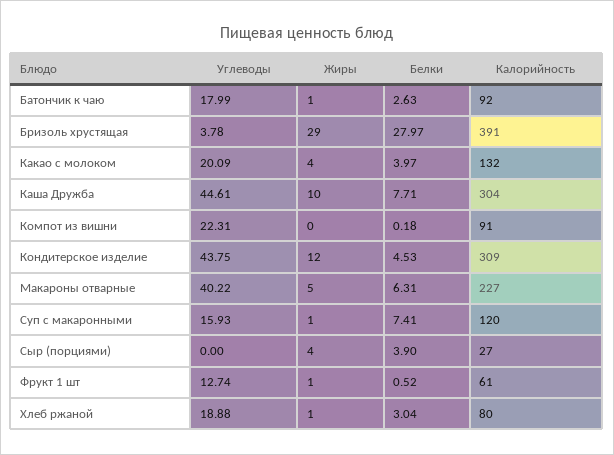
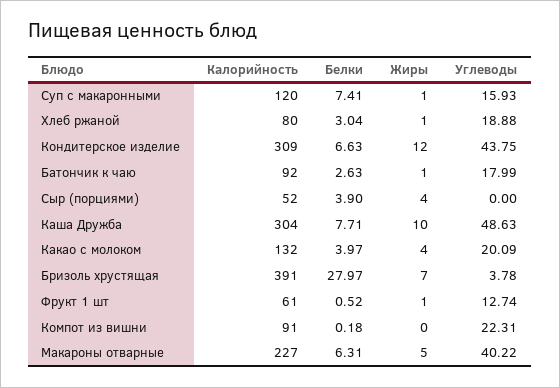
  {
    "Углеводы": {
      "Батончик к чаю": 17.99,
      "Бризоль хрустящая": 3.78,
      "Какао с молоком": 20.09,
-     "Каша Дружба": 44.61,
+     "Каша Дружба": 48.63,
      "Компот из вишни": 22.31,
      "Кондитерское изделие": 43.75,
      "Макароны отварные": 40.22,
      "Суп с макаронными": 15.93,
      "Сыр (порциями)": 0,
      "Фрукт 1 шт": 12.74,
      "Хлеб ржаной": 18.88
    },
    "Жиры": {
      "Батончик к чаю": 1,
-     "Бризоль хрустящая": 29,
+     "Бризоль хрустящая": 7,
      "Какао с молоком": 4,
      "Каша Дружба": 10,
      "Компот из вишни": 0,
      "Кондитерское изделие": 12,
      "Макароны отварные": 5,
      "Суп с макаронными": 1,
      "Сыр (порциями)": 4,
      "Фрукт 1 шт": 1,
      "Хлеб ржаной": 1
    },
    "Белки": {
      "Батончик к чаю": 2.63,
      "Бризоль хрустящая": 27.97,
      "Какао с молоком": 3.97,
      "Каша Дружба": 7.71,
      "Компот из вишни": 0.18,
-     "Кондитерское изделие": 4.53,
+     "Кондитерское изделие": 6.63,
      "Макароны отварные": 6.31,
      "Суп с макаронными": 7.41,
      "Сыр (порциями)": 3.9,
      "Фрукт 1 шт": 0.52,
      "Хлеб ржаной": 3.04
    },
    "Калорийность": {
      "Батончик к чаю": 92,
      "Бризоль хрустящая": 391,
      "Какао с молоком": 132,
      "Каша Дружба": 304,
      "Компот из вишни": 91,
      "Кондитерское изделие": 309,
      "Макароны отварные": 227,
      "Суп с макаронными": 120,
-     "Сыр (порциями)": 27,
+     "Сыр (порциями)": 52,
      "Фрукт 1 шт": 61,
      "Хлеб ржаной": 80
    }
  }

